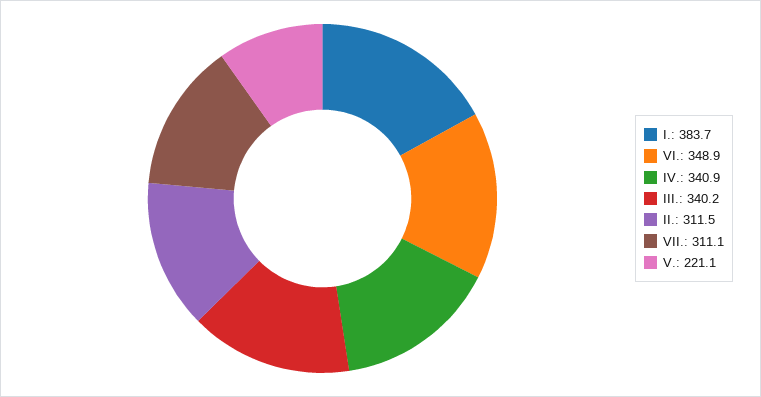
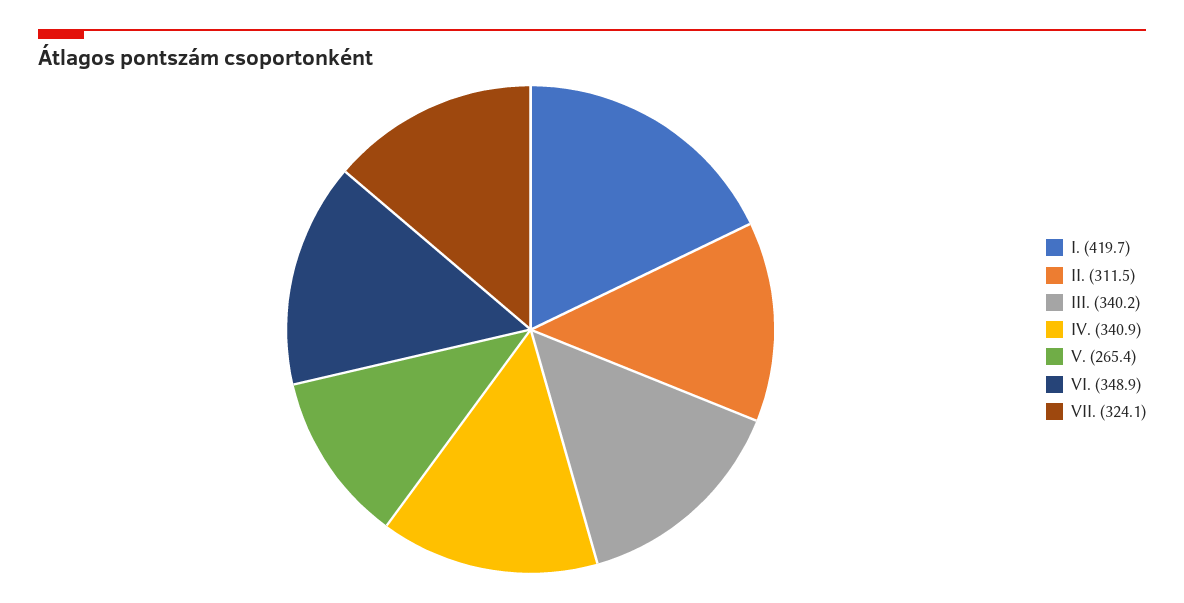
  {
-   "I.": 383.7,
+   "I.": 419.7,
    "VI.": 348.9,
    "IV.": 340.9,
    "III.": 340.2,
    "II.": 311.5,
-   "VII.": 311.1,
+   "VII.": 324.1,
-   "V.": 221.1
+   "V.": 265.4
  }

